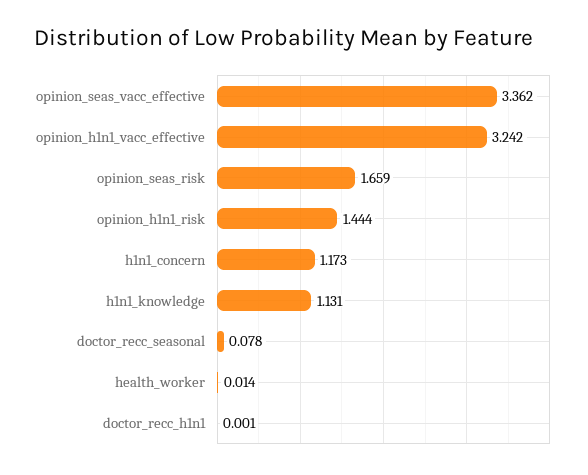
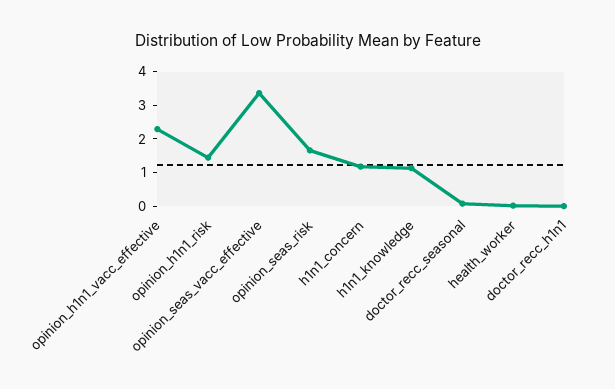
  {
    "opinion_seas_vacc_effective": 3.362,
-   "opinion_h1n1_vacc_effective": 3.242,
+   "opinion_h1n1_vacc_effective": 2.25,
    "opinion_seas_risk": 1.659,
    "opinion_h1n1_risk": 1.444,
    "h1n1_concern": 1.173,
    "h1n1_knowledge": 1.131,
    "doctor_recc_seasonal": 0.078,
    "health_worker": 0.014,
    "doctor_recc_h1n1": 0.001
  }

